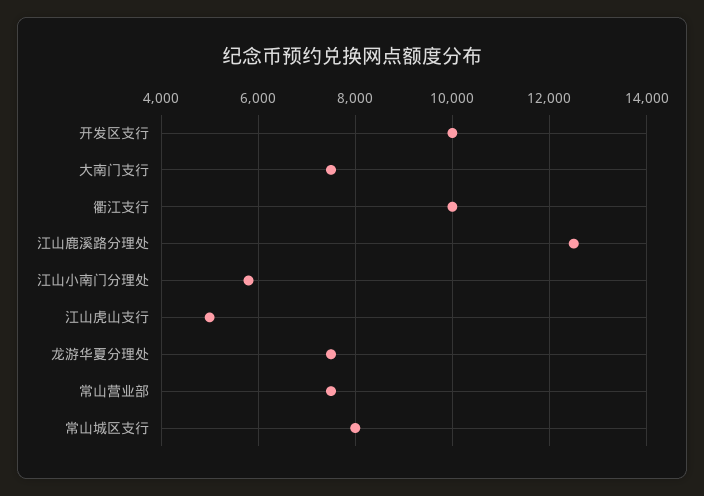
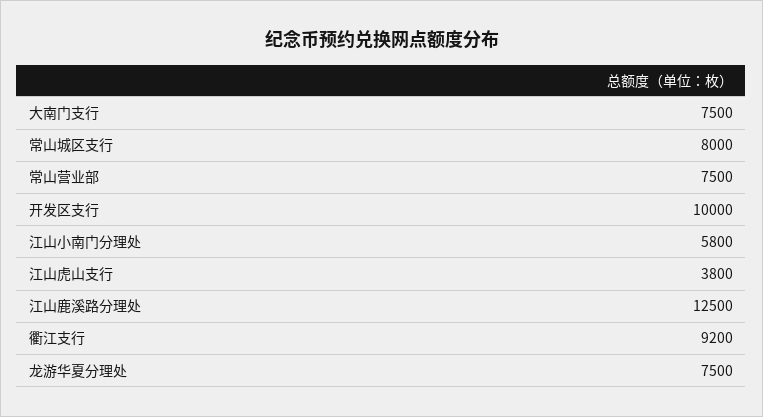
  {
    "开发区支行": 10000,
    "大南门支行": 7500,
-   "衢江支行": 10000,
+   "衢江支行": 9200,
    "江山鹿溪路分理处": 12500,
    "江山小南门分理处": 5800,
-   "江山虎山支行": 5000,
+   "江山虎山支行": 3800,
    "龙游华夏分理处": 7500,
    "常山营业部": 7500,
    "常山城区支行": 8000
  }

